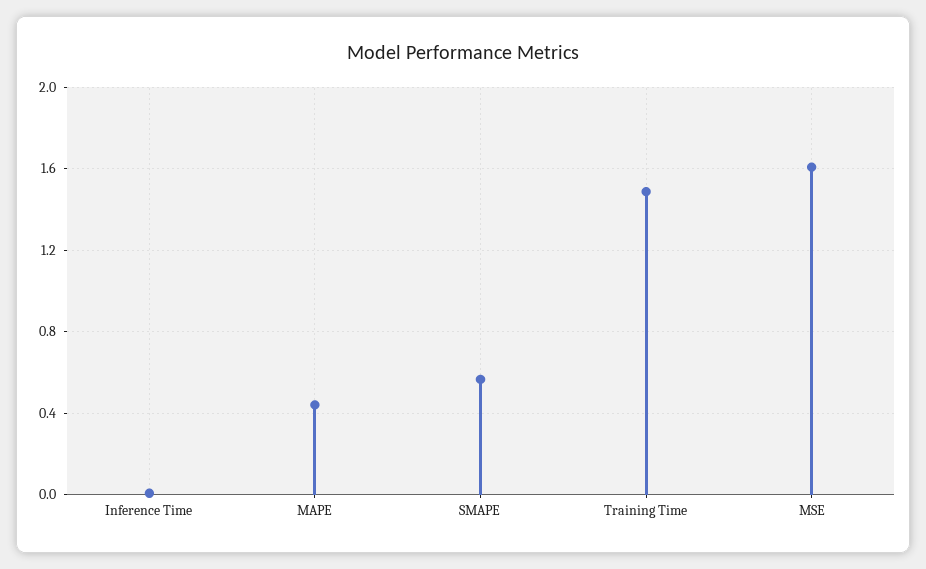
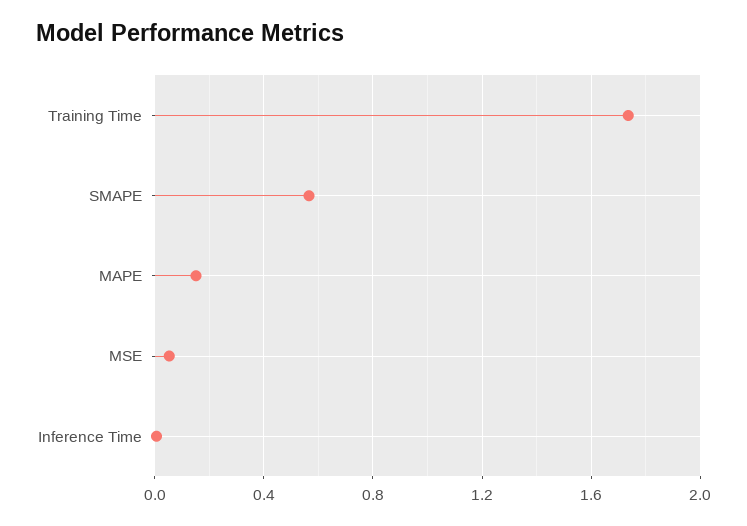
  {
    "Inference Time": 0,
-   "MAPE": 0.45,
+   "MAPE": 0.15,
    "SMAPE": 0.55,
-   "Training Time": 1.5,
+   "Training Time": 1.75,
-   "MSE": 1.6
+   "MSE": 0.05
  }

